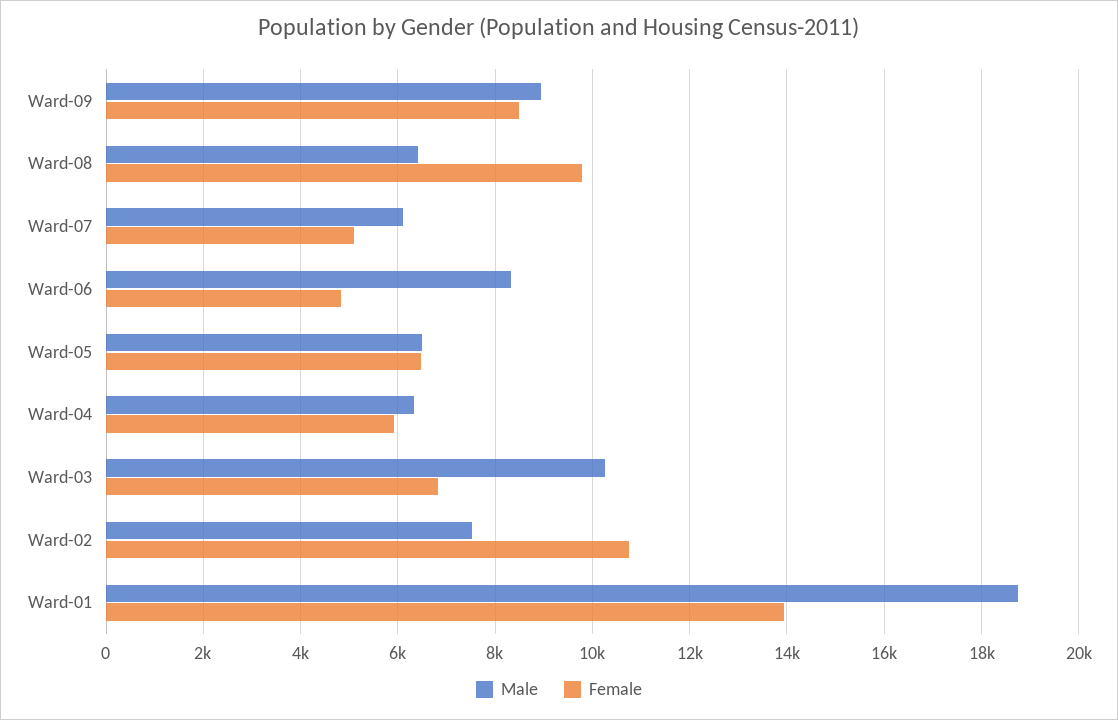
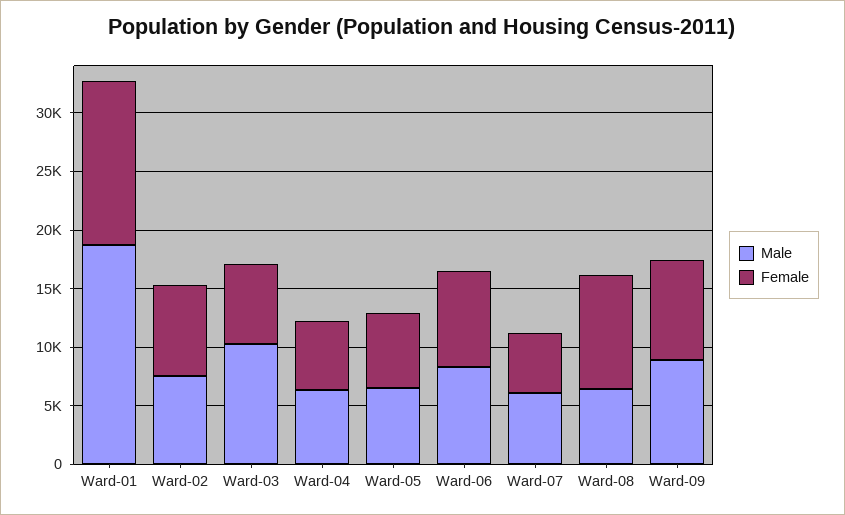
  {
    "Male": {
      "Ward-09": 9000,
      "Ward-08": 6400,
      "Ward-07": 6200,
      "Ward-06": 8400,
      "Ward-05": 6400,
      "Ward-04": 6400,
      "Ward-03": 10200,
      "Ward-02": 7600,
      "Ward-01": 18800
    },
    "Female": {
      "Ward-09": 8400,
      "Ward-08": 9800,
      "Ward-07": 5000,
-     "Ward-06": 4800,
+     "Ward-06": 8000,
      "Ward-05": 6400,
      "Ward-04": 6000,
      "Ward-03": 6800,
-     "Ward-02": 10800,
+     "Ward-02": 8000,
      "Ward-01": 14000
    }
  }

